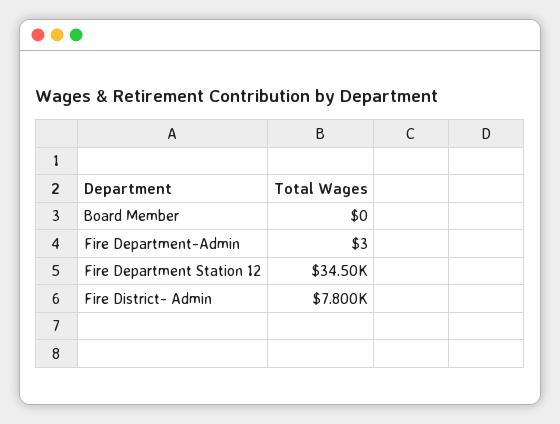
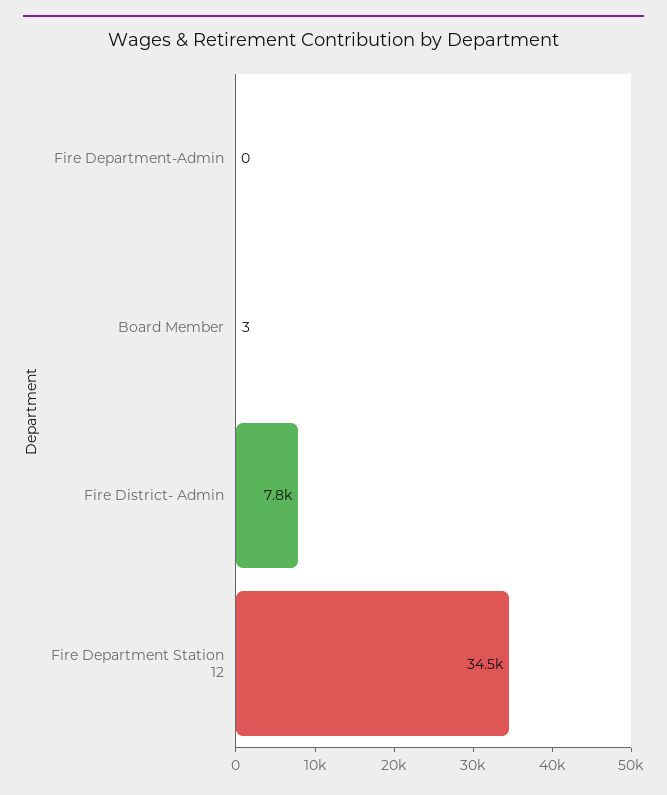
  {
-   "Board Member": 0,
+   "Board Member": 3,
-   "Fire Department-Admin": 3,
+   "Fire Department-Admin": 0,
    "Fire Department Station 12": 34500,
    "Fire District- Admin": 7800
  }

